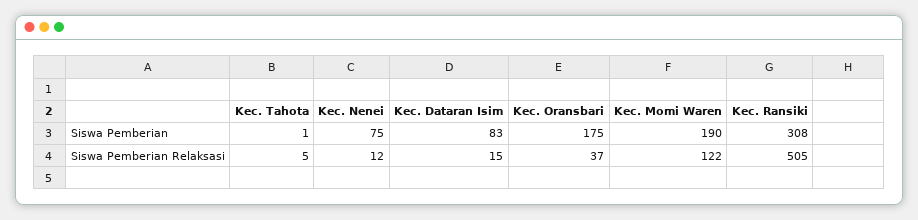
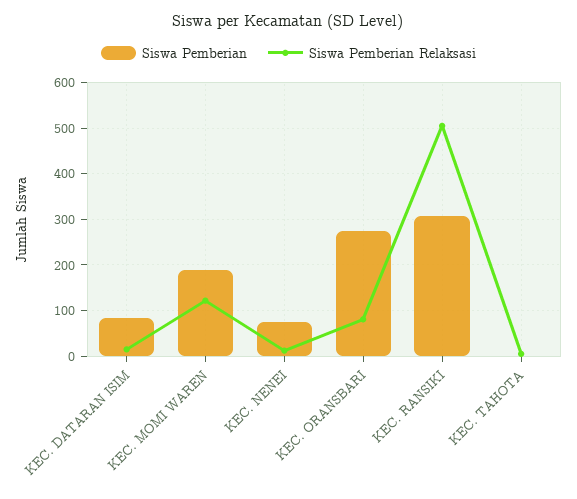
  {
    "Siswa Pemberian": {
      "Kec. Tahota": 1,
      "Kec. Nenei": 75,
      "Kec. Dataran Isim": 83,
-     "Kec. Oransbari": 175,
+     "Kec. Oransbari": 280,
      "Kec. Momi Waren": 190,
      "Kec. Ransiki": 308
    },
    "Siswa Pemberian Relaksasi": {
      "Kec. Tahota": 5,
      "Kec. Nenei": 12,
      "Kec. Dataran Isim": 15,
-     "Kec. Oransbari": 37,
+     "Kec. Oransbari": 80,
      "Kec. Momi Waren": 122,
      "Kec. Ransiki": 505
    }
  }

